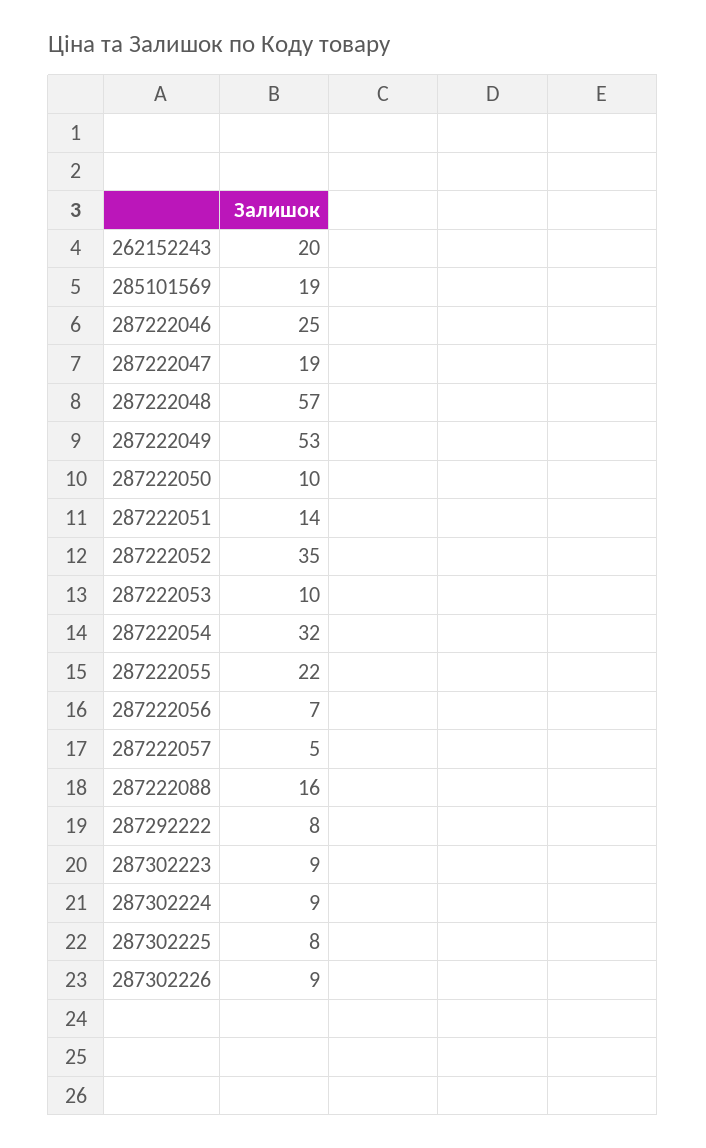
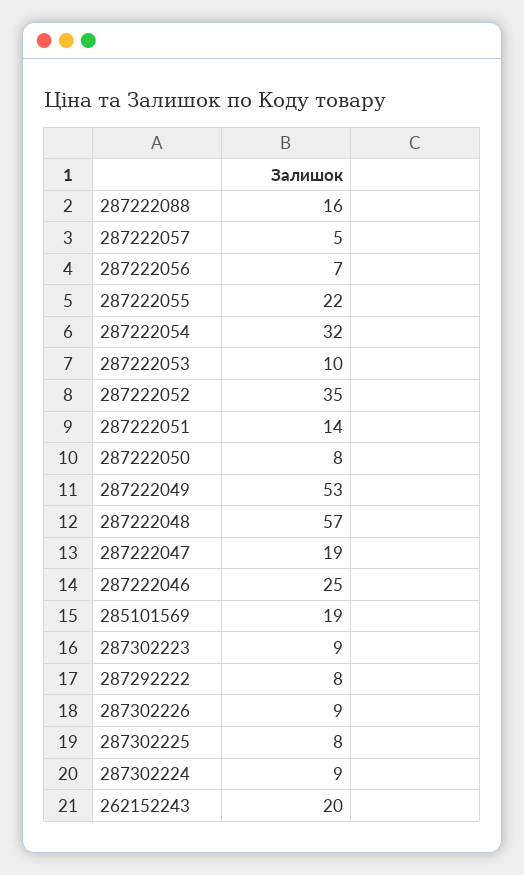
  {
    "262152243": 20,
    "285101569": 19,
    "287222046": 25,
    "287222047": 19,
    "287222048": 57,
    "287222049": 53,
-   "287222050": 10,
+   "287222050": 8,
    "287222051": 14,
    "287222052": 35,
    "287222053": 10,
    "287222054": 32,
    "287222055": 22,
    "287222056": 7,
    "287222057": 5,
    "287222088": 16,
    "287292222": 8,
    "287302223": 9,
    "287302224": 9,
    "287302225": 8,
    "287302226": 9
  }

